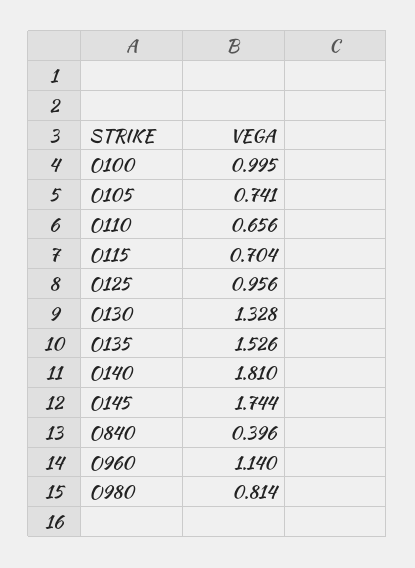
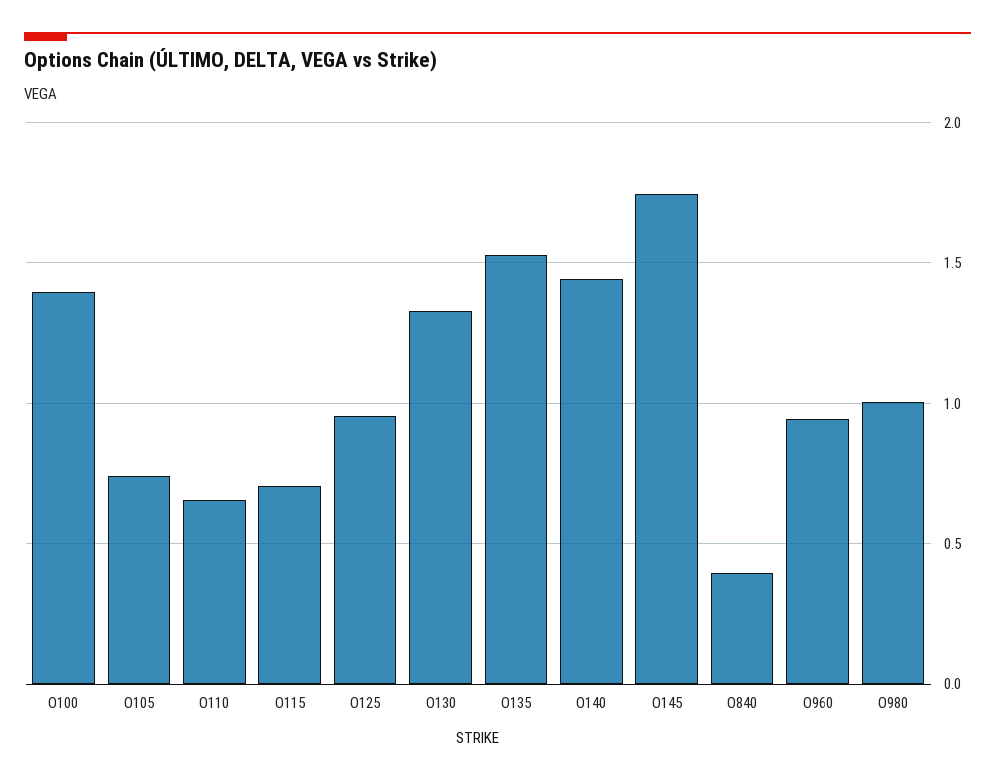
  {
-   "O100": 0.995,
+   "O100": 1.4,
    "O105": 0.741,
    "O110": 0.656,
    "O115": 0.704,
    "O125": 0.956,
    "O130": 1.328,
    "O135": 1.526,
-   "O140": 1.81,
+   "O140": 1.45,
    "O145": 1.744,
    "O840": 0.396,
-   "O960": 1.14,
+   "O960": 0.95,
-   "O980": 0.814
+   "O980": 1
  }

